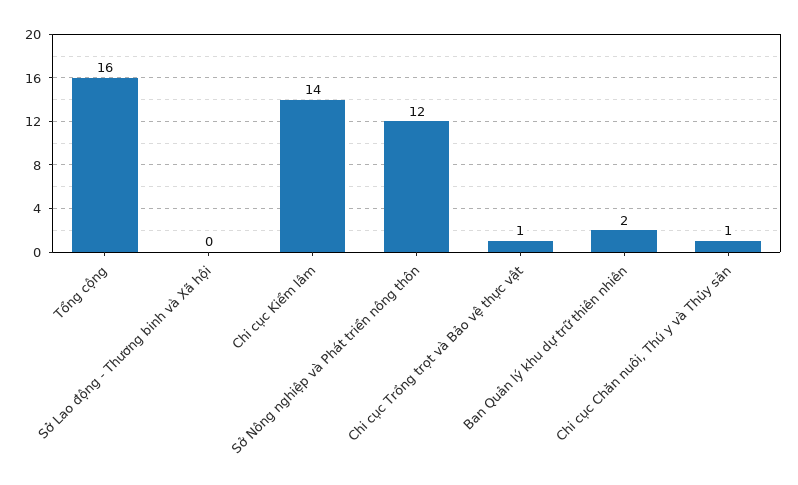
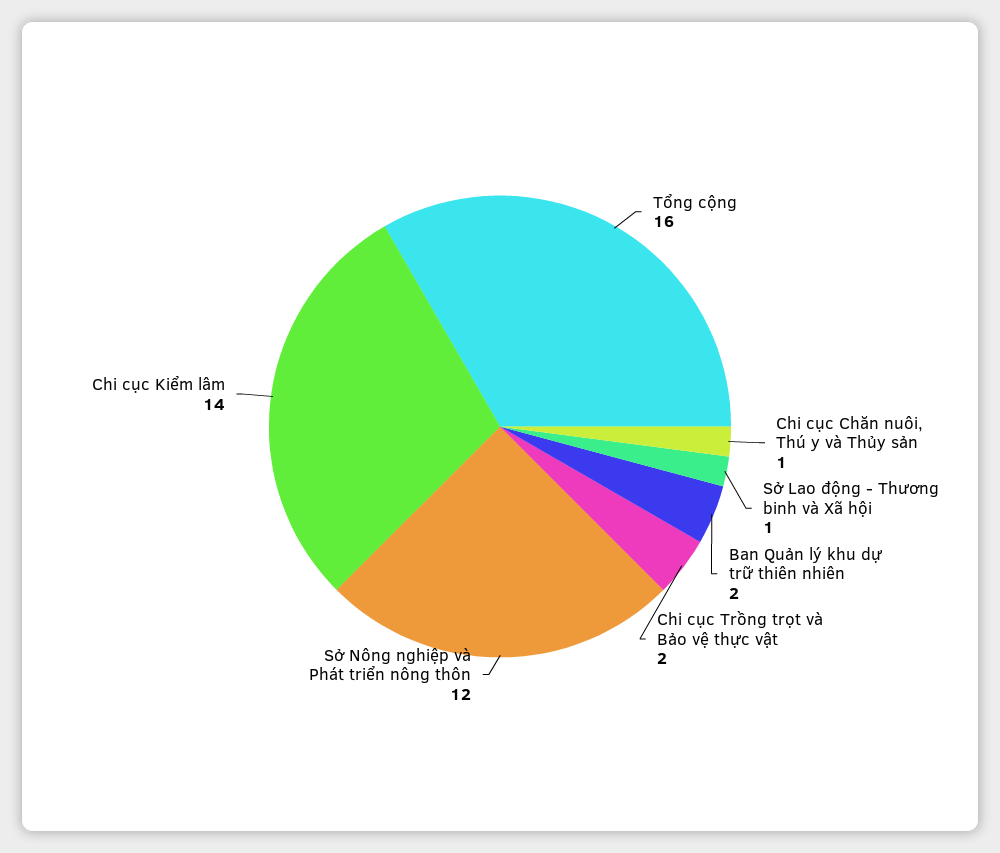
  {
    "Tổng cộng": 16,
-   "Sở Lao động - Thương binh và Xã hội": 0,
+   "Sở Lao động - Thương binh và Xã hội": 1,
    "Chi cục Kiểm lâm": 14,
    "Sở Nông nghiệp và Phát triển nông thôn": 12,
-   "Chi cục Trồng trọt và Bảo vệ thực vật": 1,
+   "Chi cục Trồng trọt và Bảo vệ thực vật": 2,
    "Ban Quản lý khu dự trữ thiên nhiên": 2,
    "Chi cục Chăn nuôi, Thú y và Thủy sản": 1
  }

